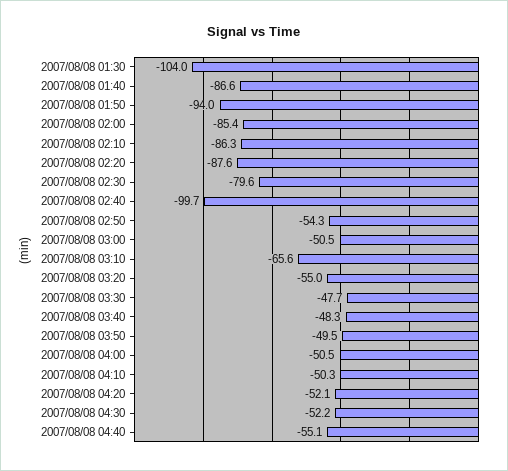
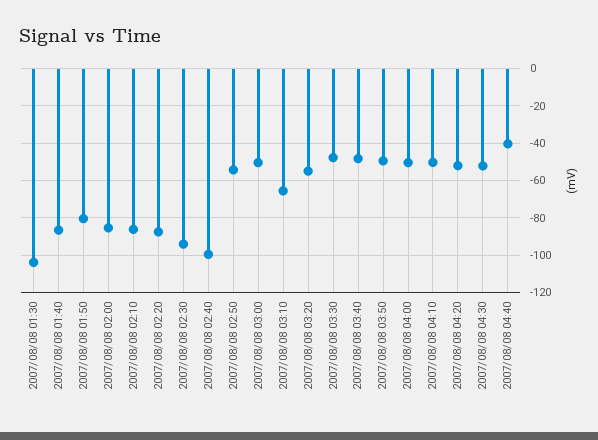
  {
    "2007/08/08 01:30": -104,
    "2007/08/08 01:40": -86.6,
-   "2007/08/08 01:50": -94,
+   "2007/08/08 01:50": -80,
    "2007/08/08 02:00": -85.4,
    "2007/08/08 02:10": -86.3,
    "2007/08/08 02:20": -87.6,
-   "2007/08/08 02:30": -79.6,
+   "2007/08/08 02:30": -95,
    "2007/08/08 02:40": -99.7,
    "2007/08/08 02:50": -54.3,
    "2007/08/08 03:00": -50.5,
    "2007/08/08 03:10": -65.6,
    "2007/08/08 03:20": -55,
    "2007/08/08 03:30": -47.7,
    "2007/08/08 03:40": -48.3,
    "2007/08/08 03:50": -49.5,
    "2007/08/08 04:00": -50.5,
    "2007/08/08 04:10": -50.3,
    "2007/08/08 04:20": -52.1,
    "2007/08/08 04:30": -52.2,
-   "2007/08/08 04:40": -55.1
+   "2007/08/08 04:40": -40
  }

